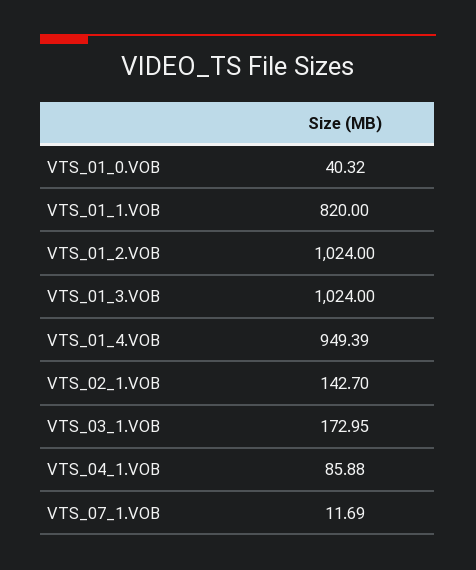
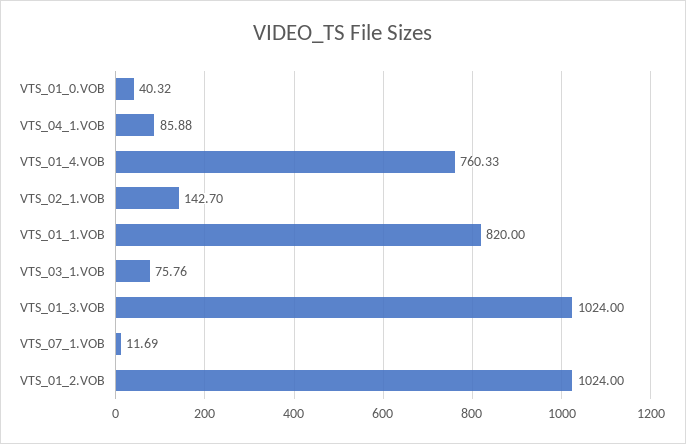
  {
    "VTS_01_0.VOB": 40.32,
    "VTS_01_1.VOB": 820,
    "VTS_01_2.VOB": 1024,
    "VTS_01_3.VOB": 1024,
-   "VTS_01_4.VOB": 949.39,
+   "VTS_01_4.VOB": 760.33,
    "VTS_02_1.VOB": 142.7,
-   "VTS_03_1.VOB": 172.95,
+   "VTS_03_1.VOB": 75.76,
    "VTS_04_1.VOB": 85.88,
    "VTS_07_1.VOB": 11.69
  }

